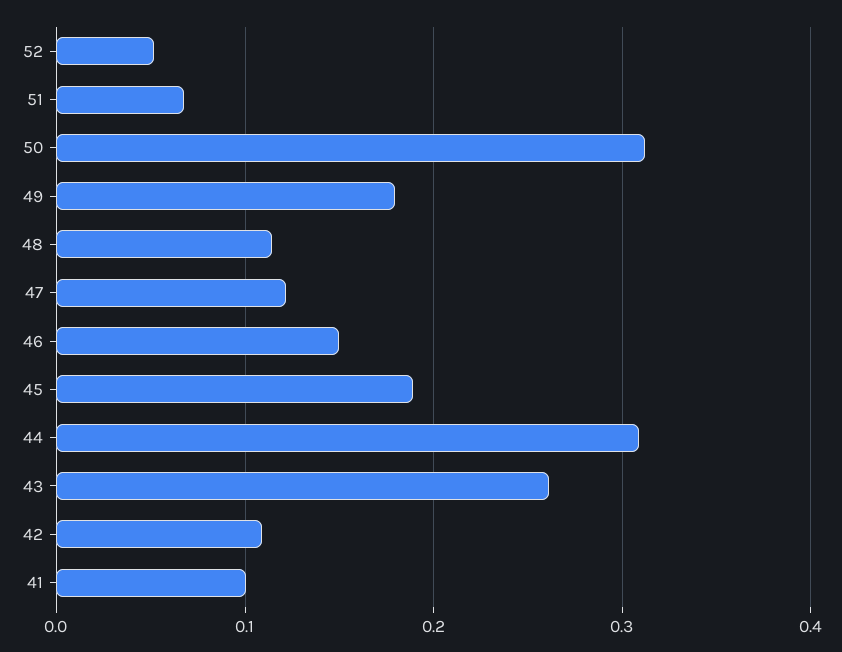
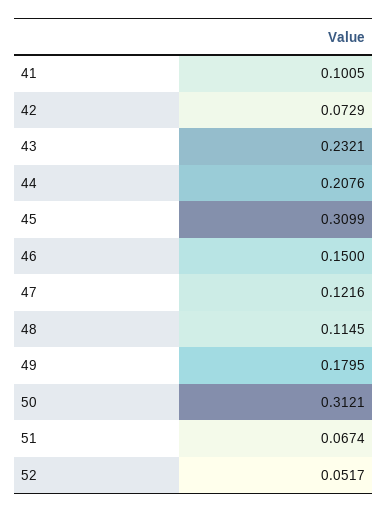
  {
    "52": 0.0517,
    "51": 0.0674,
    "50": 0.3121,
    "49": 0.1795,
    "48": 0.1145,
    "47": 0.1216,
    "46": 0.15,
-   "45": 0.19,
+   "45": 0.3099,
-   "44": 0.31,
+   "44": 0.2076,
-   "43": 0.26,
+   "43": 0.2321,
-   "42": 0.11,
+   "42": 0.0729,
    "41": 0.1005
  }

